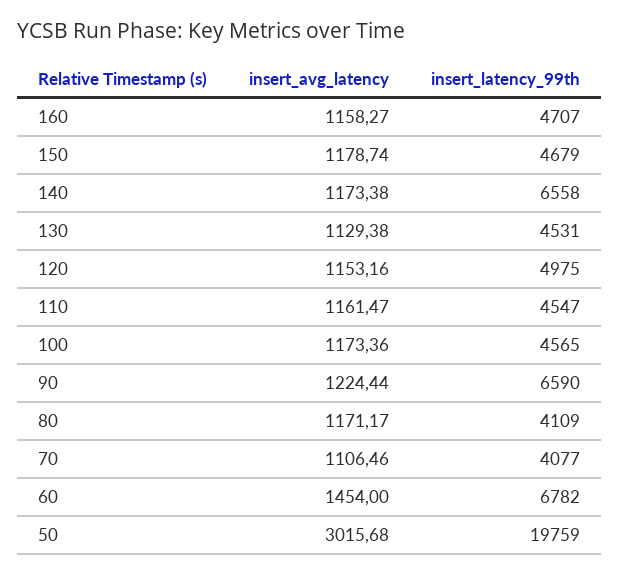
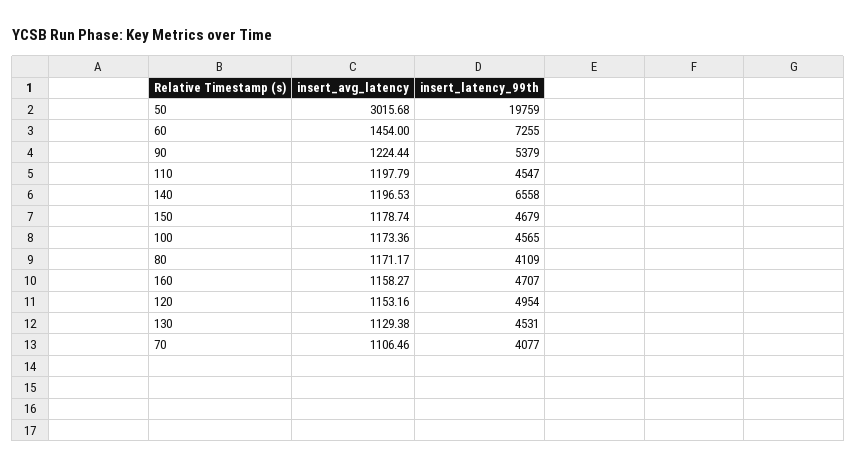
  {
    "insert_avg_latency": {
      "160": 1158.27,
      "150": 1178.74,
-     "140": 1173.38,
+     "140": 1196.53,
      "130": 1129.38,
      "120": 1153.16,
-     "110": 1161.47,
+     "110": 1197.79,
      "100": 1173.36,
      "90": 1224.44,
      "80": 1171.17,
      "70": 1106.46,
      "60": 1454,
      "50": 3015.68
    },
    "insert_latency_99th": {
      "160": 4707,
      "150": 4679,
      "140": 6558,
      "130": 4531,
-     "120": 4975,
+     "120": 4954,
      "110": 4547,
      "100": 4565,
-     "90": 6590,
+     "90": 5379,
      "80": 4109,
      "70": 4077,
-     "60": 6782,
+     "60": 7255,
      "50": 19759
    }
  }

